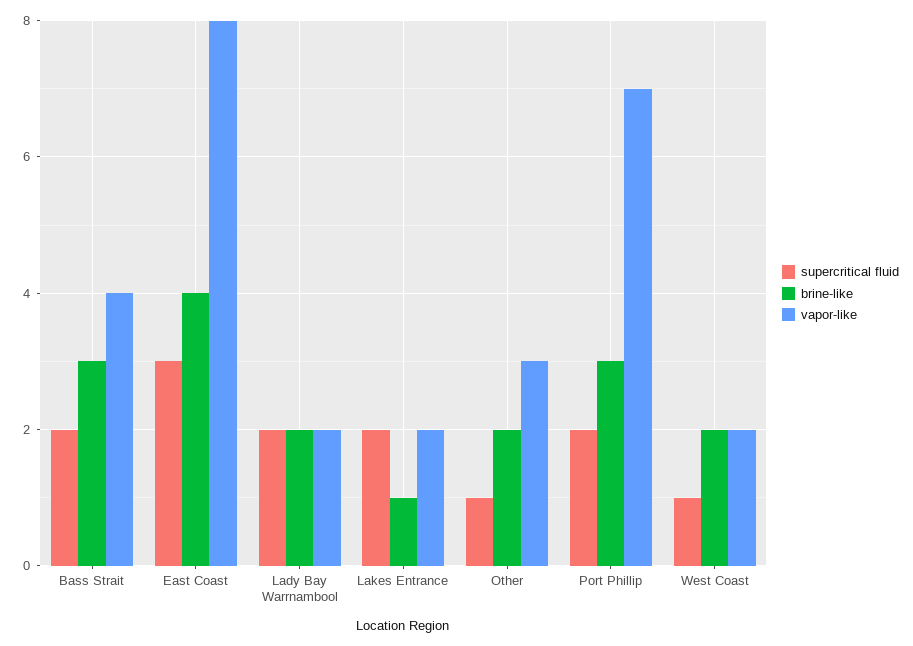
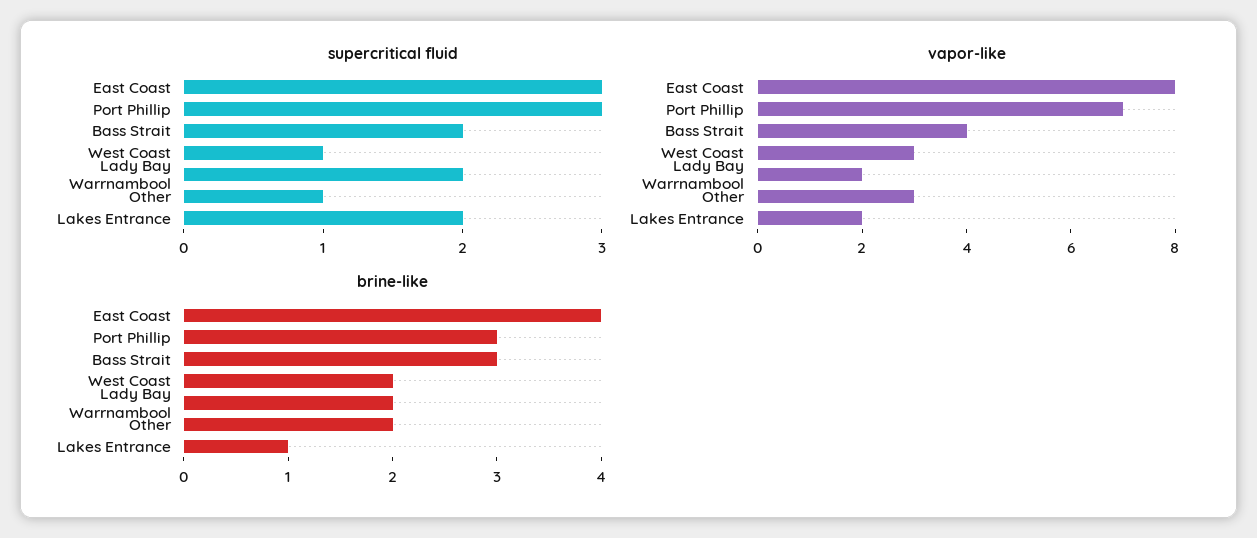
  {
    "supercritical fluid": {
      "Bass Strait": 2,
      "East Coast": 3,
      "Lady Bay Warrnambool": 2,
      "Lakes Entrance": 2,
      "Other": 1,
-     "Port Phillip": 2,
+     "Port Phillip": 3,
      "West Coast": 1
    },
    "brine-like": {
      "Bass Strait": 3,
      "East Coast": 4,
      "Lady Bay Warrnambool": 2,
      "Lakes Entrance": 1,
      "Other": 2,
      "Port Phillip": 3,
      "West Coast": 2
    },
    "vapor-like": {
      "Bass Strait": 4,
      "East Coast": 8,
      "Lady Bay Warrnambool": 2,
      "Lakes Entrance": 2,
      "Other": 3,
      "Port Phillip": 7,
-     "West Coast": 2
+     "West Coast": 3
    }
  }

